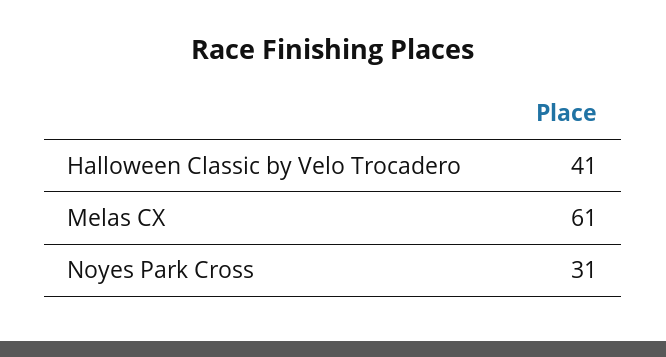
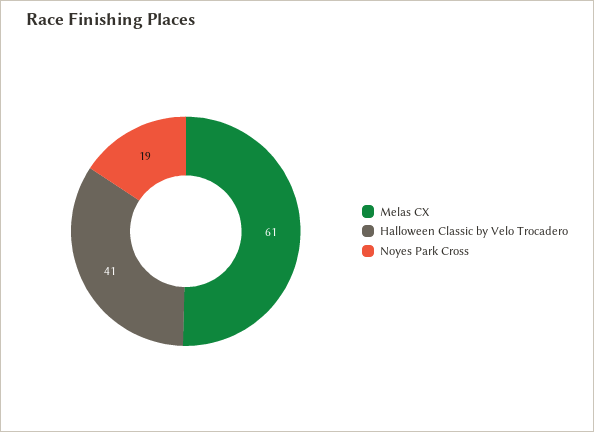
  {
    "Halloween Classic by Velo Trocadero": 41,
    "Melas CX": 61,
-   "Noyes Park Cross": 31
+   "Noyes Park Cross": 19
  }

